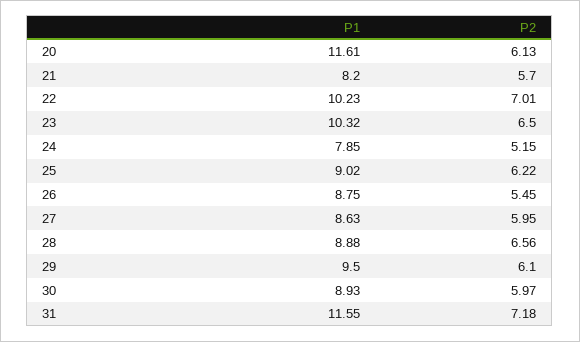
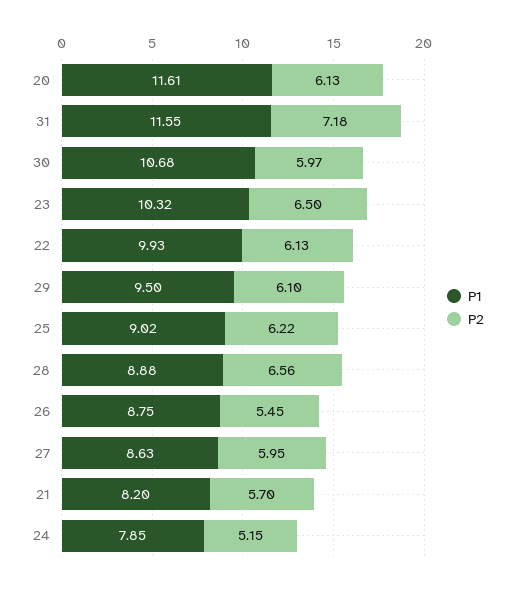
  {
    "P1": {
      "20": 11.61,
      "21": 8.2,
-     "22": 10.23,
+     "22": 9.93,
      "23": 10.32,
      "24": 7.85,
      "25": 9.02,
      "26": 8.75,
      "27": 8.63,
      "28": 8.88,
      "29": 9.5,
-     "30": 8.93,
+     "30": 10.68,
      "31": 11.55
    },
    "P2": {
      "20": 6.13,
      "21": 5.7,
-     "22": 7.01,
+     "22": 6.13,
      "23": 6.5,
      "24": 5.15,
      "25": 6.22,
      "26": 5.45,
      "27": 5.95,
      "28": 6.56,
      "29": 6.1,
      "30": 5.97,
      "31": 7.18
    }
  }

